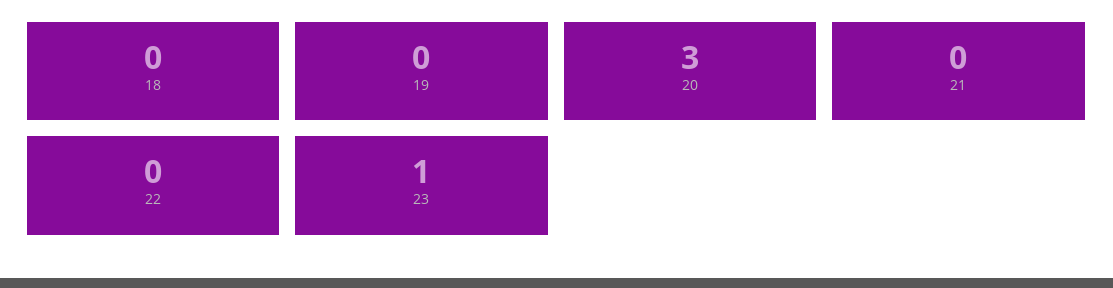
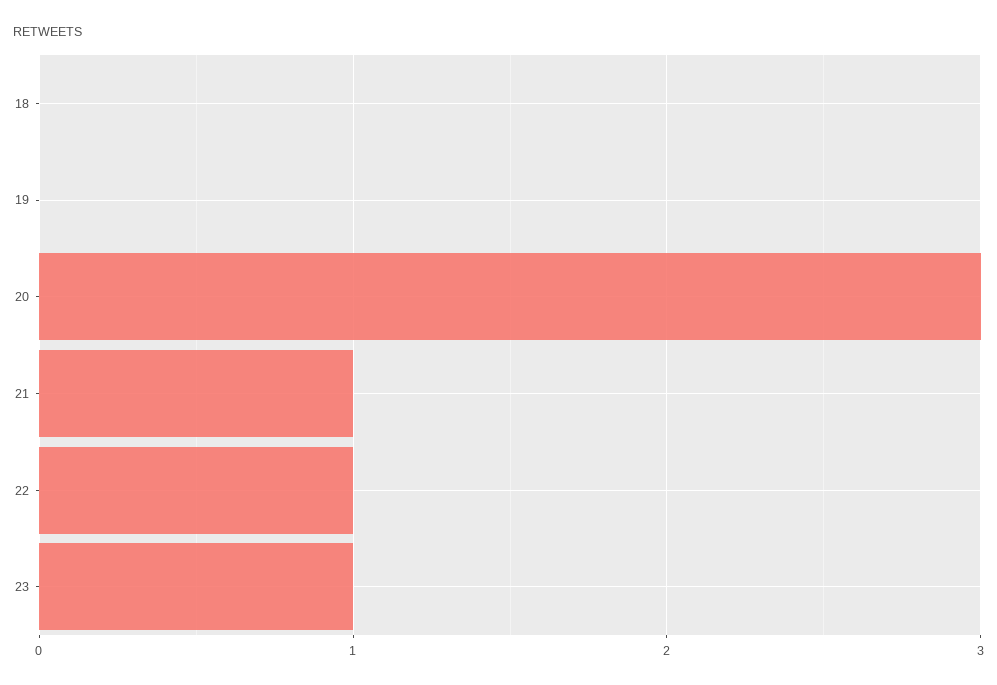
  {
    "18": 0,
    "19": 0,
    "20": 3,
-   "21": 0,
+   "21": 1,
-   "22": 0,
+   "22": 1,
    "23": 1
  }

